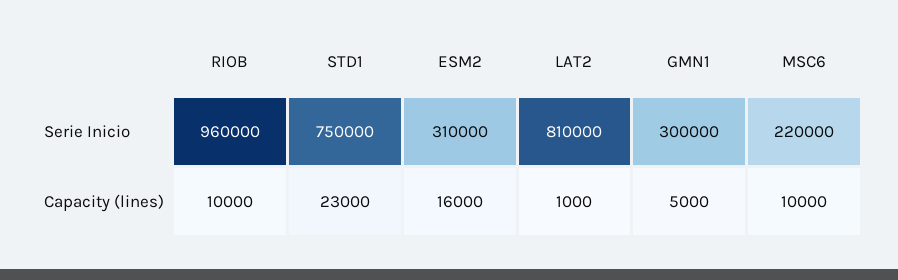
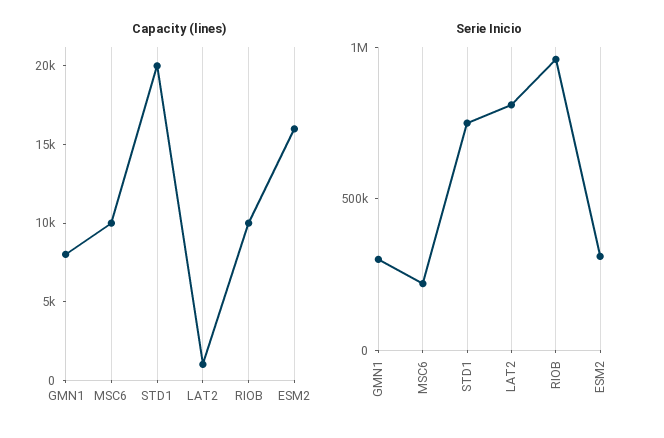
  {
    "Serie Inicio": {
      "RIOB": 960000,
      "STD1": 750000,
      "ESM2": 310000,
      "LAT2": 810000,
      "GMN1": 300000,
      "MSC6": 220000
    },
    "Capacity (lines)": {
      "RIOB": 10000,
-     "STD1": 23000,
+     "STD1": 20000,
      "ESM2": 16000,
      "LAT2": 1000,
-     "GMN1": 5000,
+     "GMN1": 8000,
      "MSC6": 10000
    }
  }

